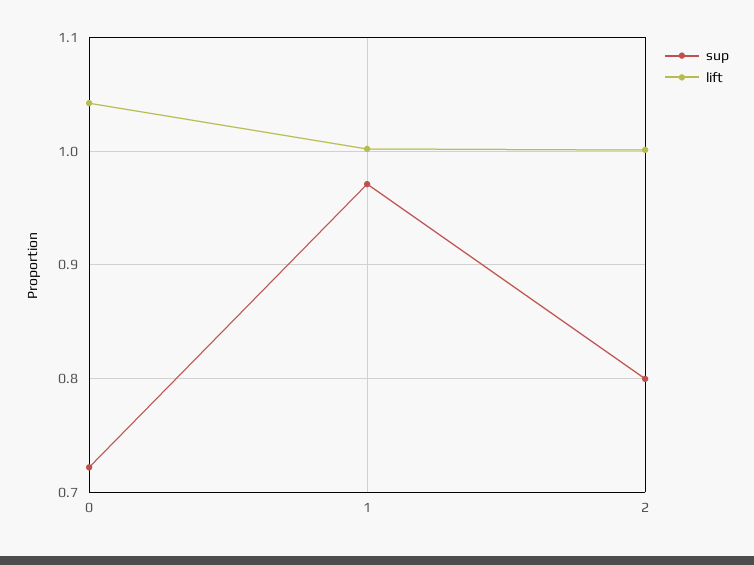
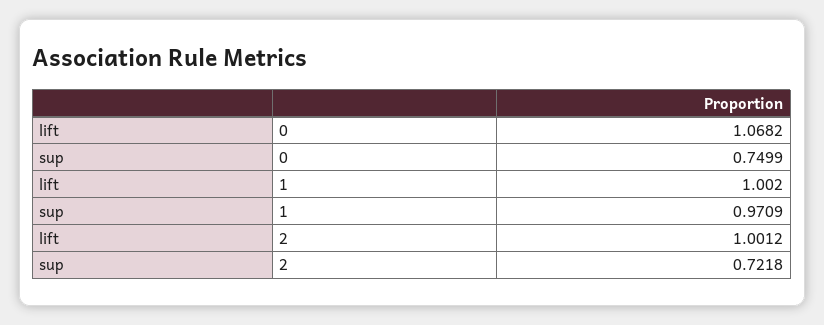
  {
    "sup": {
-     "0": 0.72,
+     "0": 0.7499,
      "1": 0.9709,
-     "2": 0.8
+     "2": 0.7218
    },
    "lift": {
-     "0": 1.04,
+     "0": 1.0682,
      "1": 1.002,
      "2": 1.0012
    }
  }

